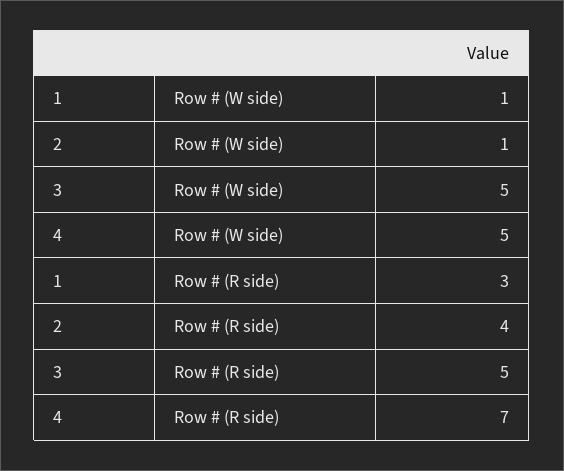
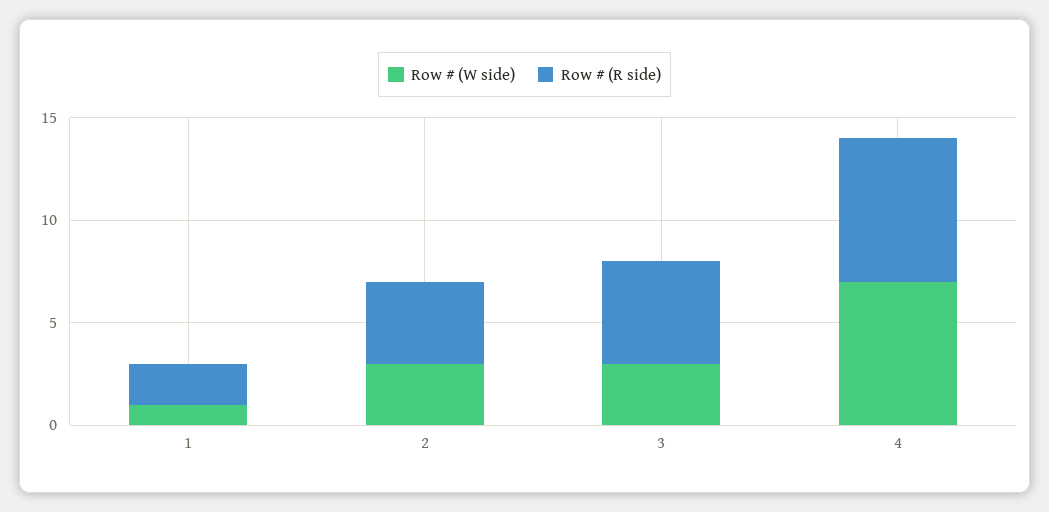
  {
    "Row # (W side)": {
      "1": 1,
-     "2": 1,
+     "2": 3,
-     "3": 5,
+     "3": 3,
-     "4": 5
+     "4": 7
    },
    "Row # (R side)": {
-     "1": 3,
+     "1": 2,
      "2": 4,
      "3": 5,
      "4": 7
    }
  }

